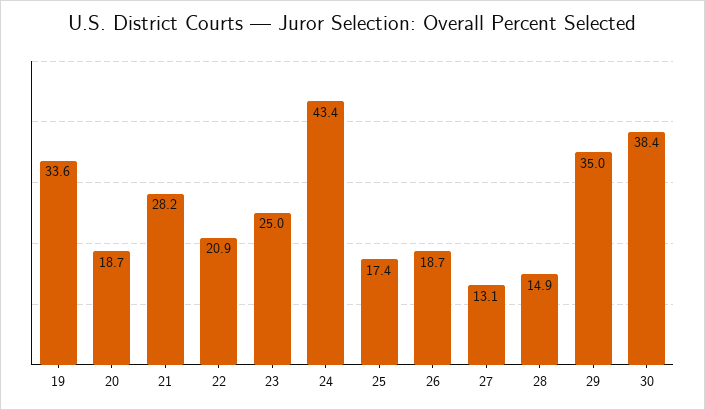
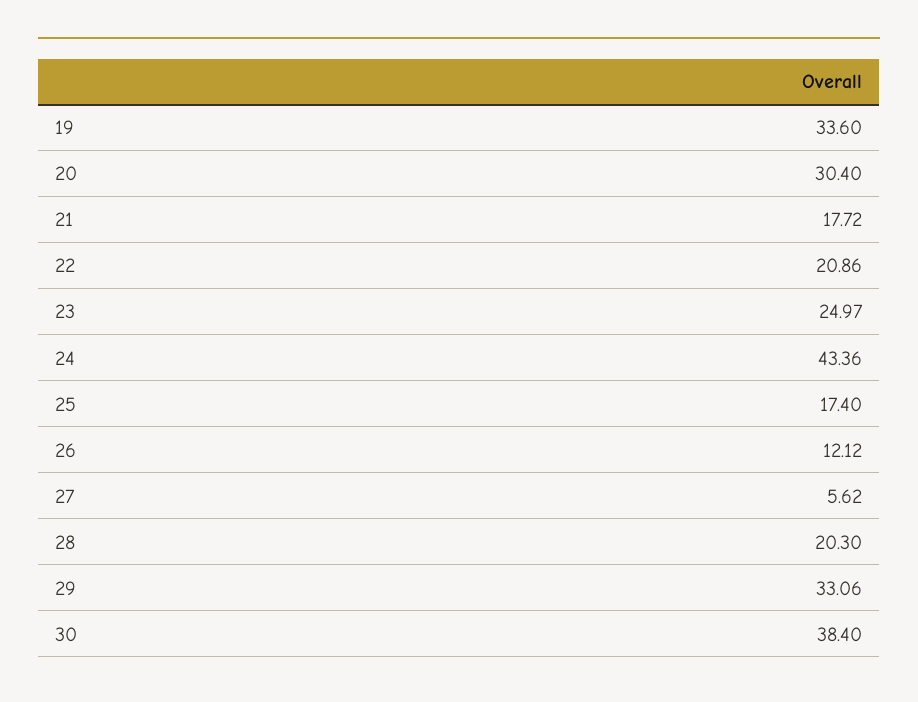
  {
    "19": 33.6,
-   "20": 18.7,
+   "20": 30.4,
-   "21": 28.2,
+   "21": 17.72,
    "22": 20.86,
    "23": 24.97,
    "24": 43.36,
    "25": 17.4,
-   "26": 18.7,
+   "26": 12.12,
-   "27": 13.1,
+   "27": 5.62,
-   "28": 14.9,
+   "28": 20.3,
-   "29": 35,
+   "29": 33.06,
    "30": 38.4
  }

